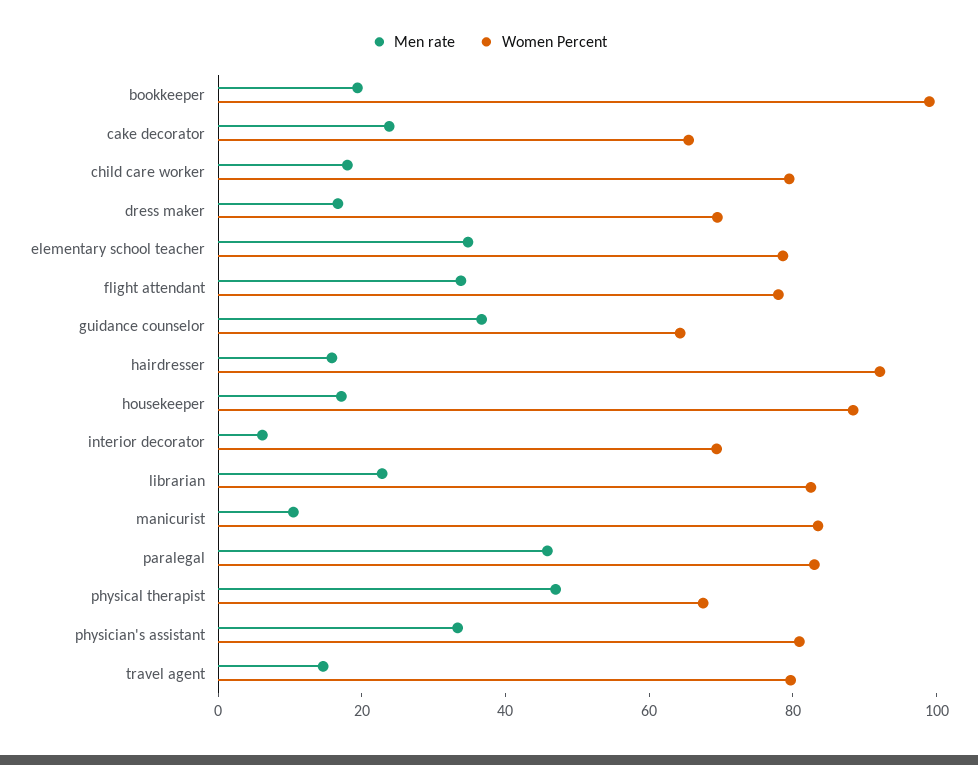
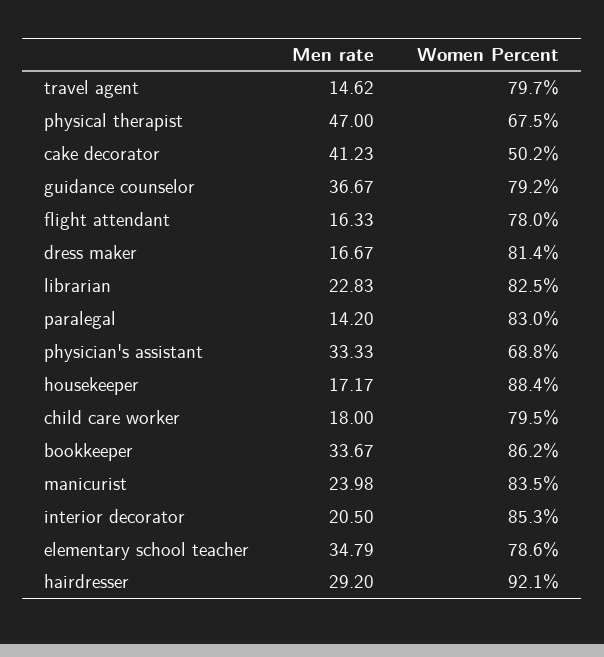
  {
    "Men rate": {
-     "bookkeeper": 20,
+     "bookkeeper": 33.67,
-     "cake decorator": 25,
+     "cake decorator": 41.23,
      "child care worker": 18,
      "dress maker": 16.67,
      "elementary school teacher": 34.79,
-     "flight attendant": 35,
+     "flight attendant": 16.33,
      "guidance counselor": 36.67,
-     "hairdresser": 15,
+     "hairdresser": 29.2,
      "housekeeper": 17.17,
-     "interior decorator": 5,
+     "interior decorator": 20.5,
      "librarian": 22.83,
-     "manicurist": 10,
+     "manicurist": 23.98,
-     "paralegal": 45,
+     "paralegal": 14.2,
      "physical therapist": 47,
      "physician's assistant": 33.33,
      "travel agent": 14.62
    },
    "Women Percent": {
-     "bookkeeper": 100,
+     "bookkeeper": 86.2,
-     "cake decorator": 65,
+     "cake decorator": 50.2,
      "child care worker": 79.5,
-     "dress maker": 70,
+     "dress maker": 81.4,
      "elementary school teacher": 78.6,
      "flight attendant": 78,
-     "guidance counselor": 65,
+     "guidance counselor": 79.2,
      "hairdresser": 92.1,
      "housekeeper": 88.4,
-     "interior decorator": 70,
+     "interior decorator": 85.3,
      "librarian": 82.5,
      "manicurist": 83.5,
      "paralegal": 83,
      "physical therapist": 67.5,
-     "physician's assistant": 80,
+     "physician's assistant": 68.8,
      "travel agent": 79.7
    }
  }

